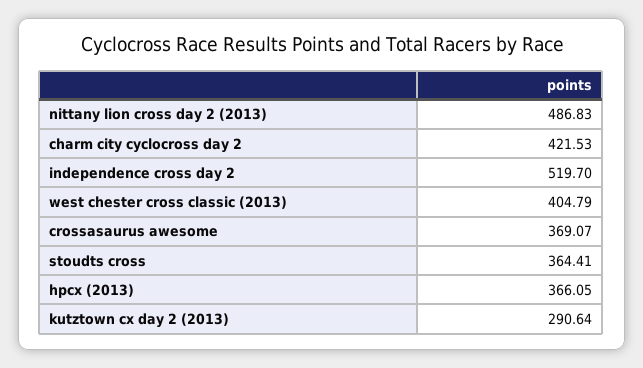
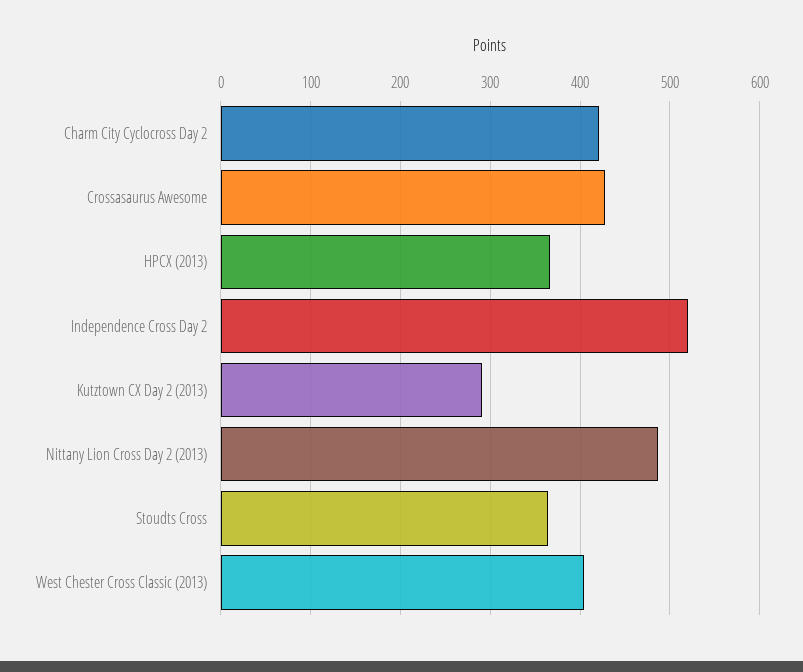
  {
    "nittany lion cross day 2 (2013)": 486.83,
    "charm city cyclocross day 2": 421.53,
    "independence cross day 2": 519.7,
    "west chester cross classic (2013)": 404.79,
-   "crossasaurus awesome": 369.07,
+   "crossasaurus awesome": 430,
    "stoudts cross": 364.41,
    "hpcx (2013)": 366.05,
    "kutztown cx day 2 (2013)": 290.64
  }

